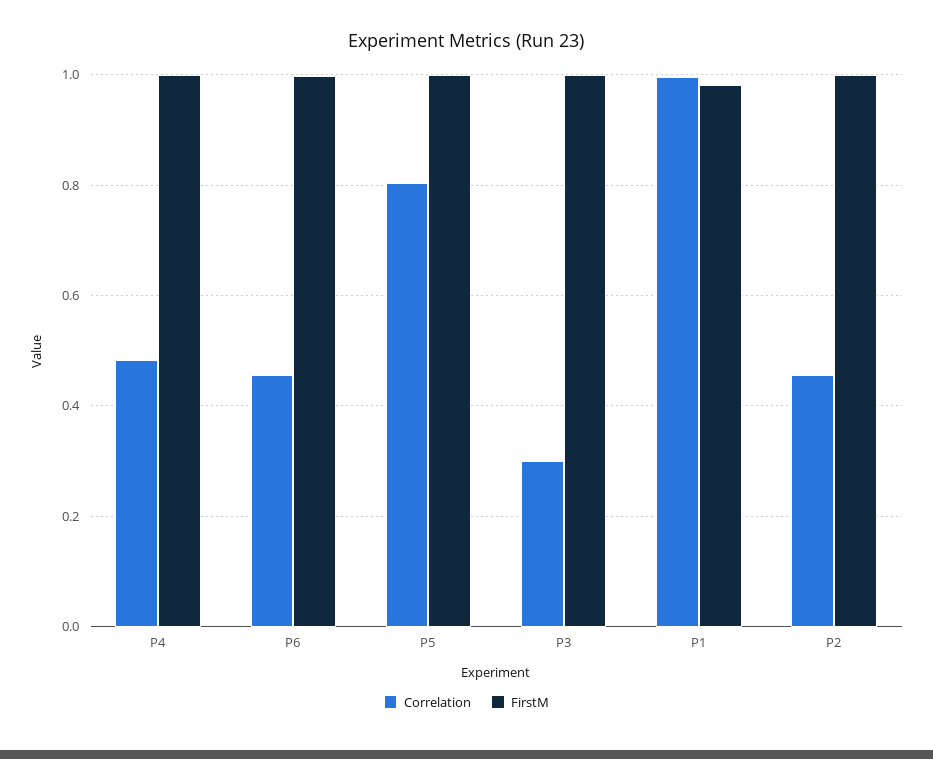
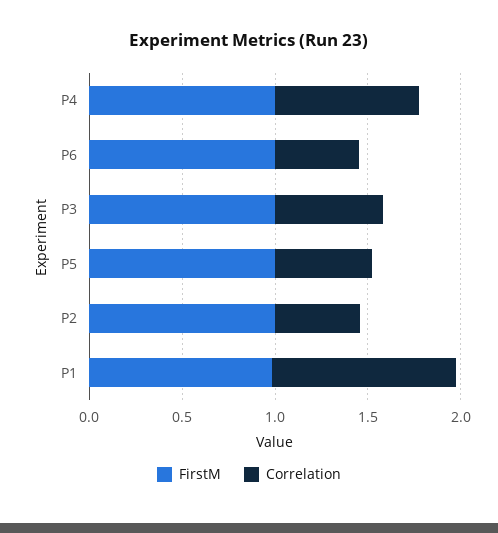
  {
    "Correlation": {
-     "P4": 0.48,
+     "P4": 0.8,
      "P6": 0.46,
-     "P5": 0.8,
+     "P5": 0.5,
-     "P3": 0.3,
+     "P3": 0.6,
      "P1": 1,
      "P2": 0.46
    },
    "FirstM": {
      "P4": 1,
      "P6": 1,
      "P5": 1,
      "P3": 1,
      "P1": 0.98,
      "P2": 1
    }
  }

